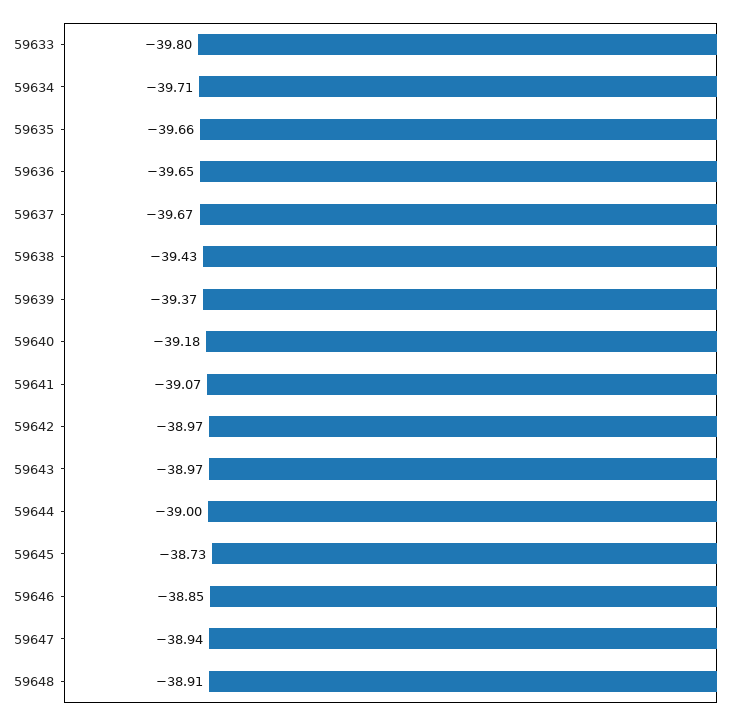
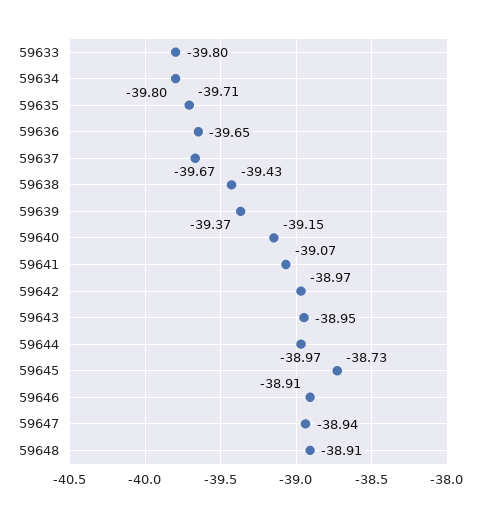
  {
    "59633": -39.8,
-   "59634": -39.71,
+   "59634": -39.8,
-   "59635": -39.66,
+   "59635": -39.71,
    "59636": -39.65,
    "59637": -39.67,
    "59638": -39.43,
    "59639": -39.37,
-   "59640": -39.18,
+   "59640": -39.15,
    "59641": -39.07,
    "59642": -38.97,
-   "59643": -38.97,
+   "59643": -38.95,
-   "59644": -39,
+   "59644": -38.97,
    "59645": -38.73,
-   "59646": -38.85,
+   "59646": -38.91,
    "59647": -38.94,
    "59648": -38.91
  }

